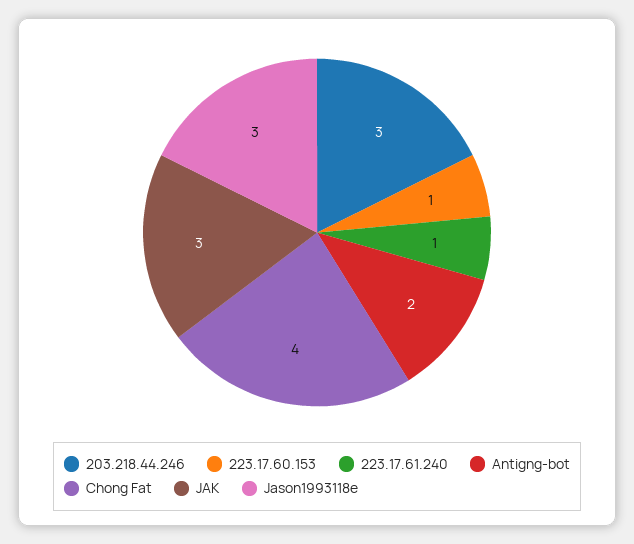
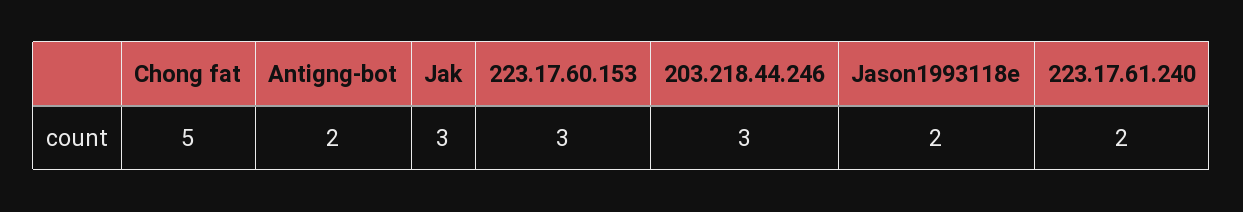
  {
    "203.218.44.246": 3,
-   "223.17.60.153": 1,
+   "223.17.60.153": 3,
-   "223.17.61.240": 1,
+   "223.17.61.240": 2,
    "Antigng-bot": 2,
-   "Chong Fat": 4,
+   "Chong Fat": 5,
    "JAK": 3,
-   "Jason1993118e": 3
+   "Jason1993118e": 2
  }

